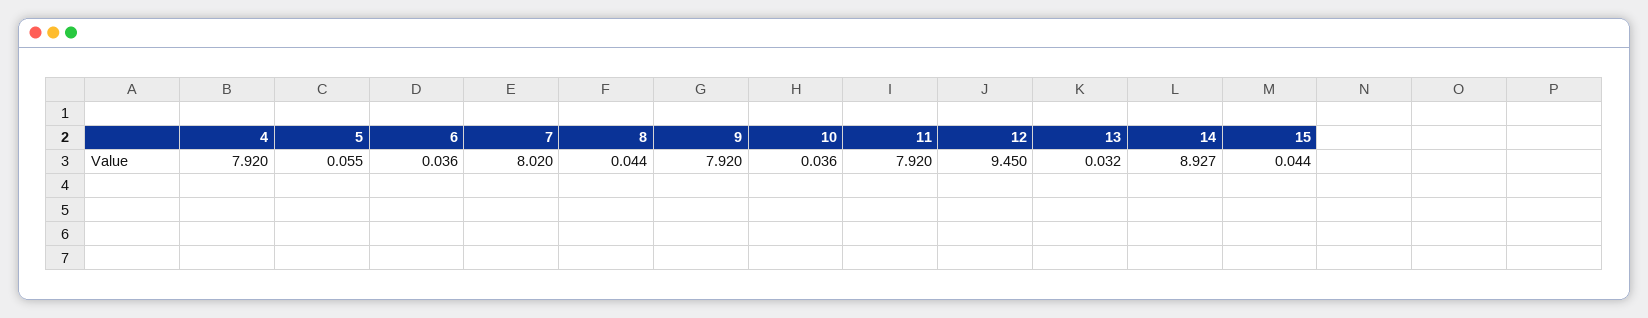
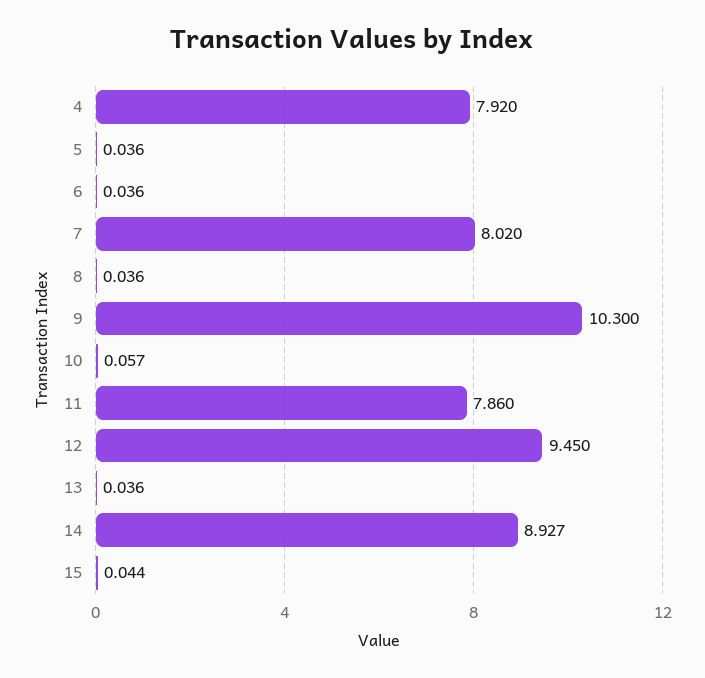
  {
    "4": 7.92,
-   "5": 0.055,
+   "5": 0.036,
    "6": 0.036,
    "7": 8.02,
-   "8": 0.044,
+   "8": 0.036,
-   "9": 7.92,
+   "9": 10.3,
-   "10": 0.036,
+   "10": 0.057,
-   "11": 7.92,
+   "11": 7.86,
    "12": 9.45,
-   "13": 0.032,
+   "13": 0.036,
    "14": 8.927,
    "15": 0.044
  }

